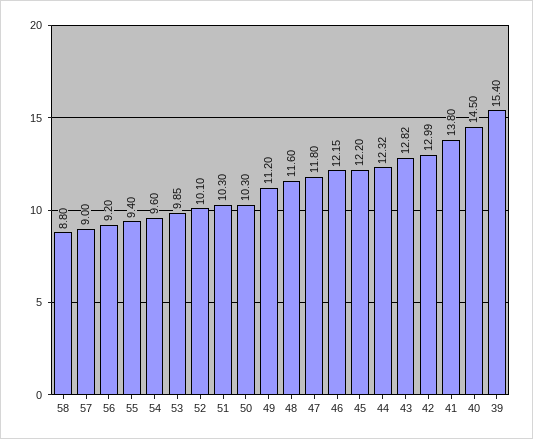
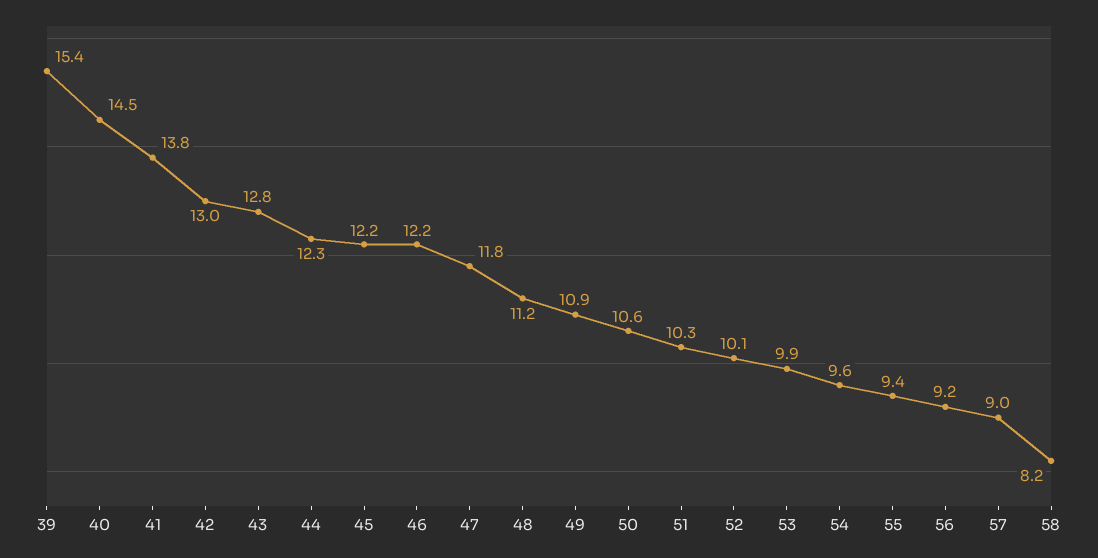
  {
-   "58": 8.8,
+   "58": 8.2,
    "57": 9,
    "56": 9.2,
    "55": 9.4,
    "54": 9.6,
    "53": 9.85,
    "52": 10.1,
    "51": 10.3,
-   "50": 10.3,
+   "50": 10.6,
-   "49": 11.2,
+   "49": 10.9,
-   "48": 11.6,
+   "48": 11.2,
    "47": 11.8,
    "46": 12.15,
    "45": 12.2,
    "44": 12.32,
    "43": 12.82,
    "42": 12.99,
    "41": 13.8,
    "40": 14.5,
    "39": 15.4
  }

